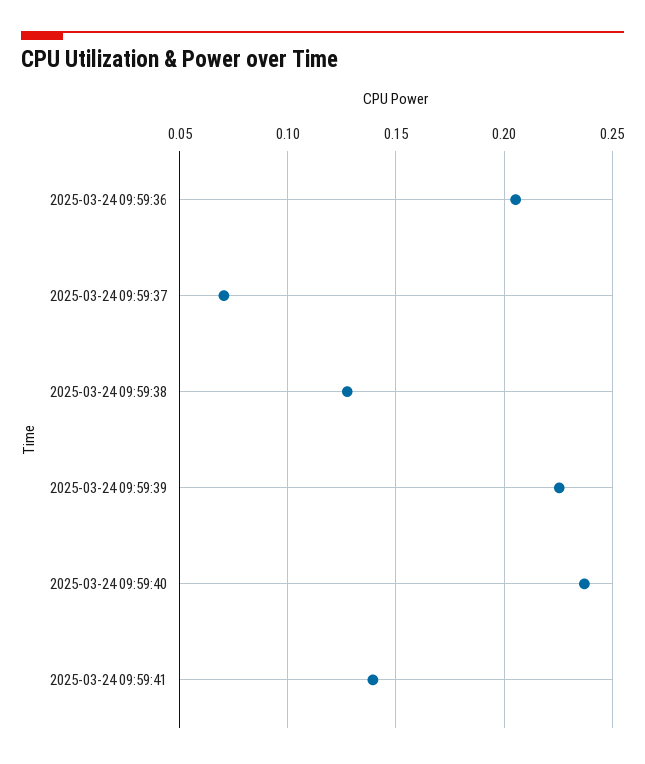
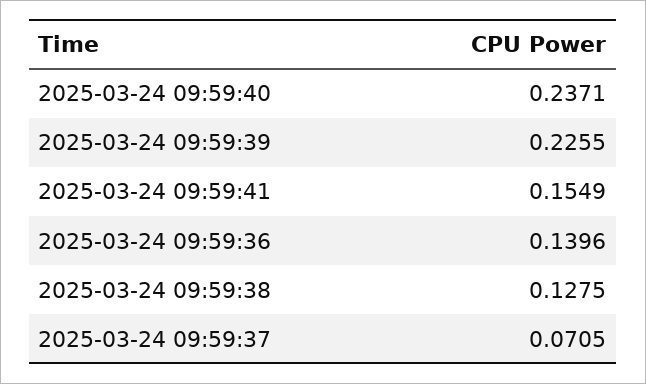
  {
-   "2025-03-24 09:59:36": 0.205,
+   "2025-03-24 09:59:36": 0.1396,
    "2025-03-24 09:59:37": 0.0705,
    "2025-03-24 09:59:38": 0.1275,
    "2025-03-24 09:59:39": 0.2255,
    "2025-03-24 09:59:40": 0.2371,
-   "2025-03-24 09:59:41": 0.14
+   "2025-03-24 09:59:41": 0.1549
  }

